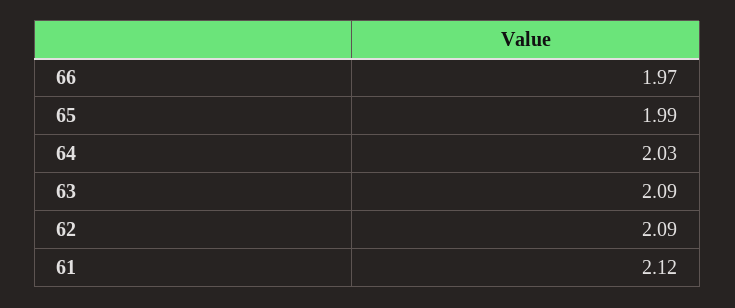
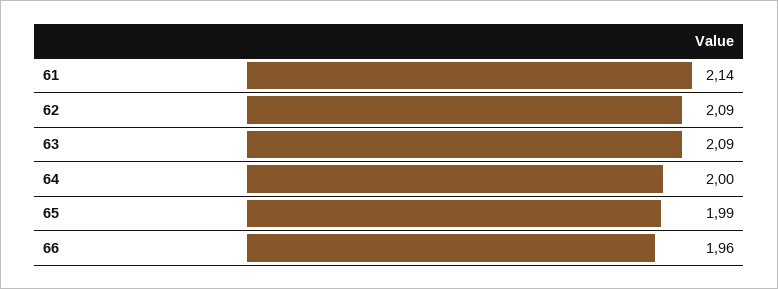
  {
-   "66": 1.97,
+   "66": 1.96,
    "65": 1.99,
-   "64": 2.03,
+   "64": 2,
    "63": 2.09,
    "62": 2.09,
-   "61": 2.12
+   "61": 2.14
  }

